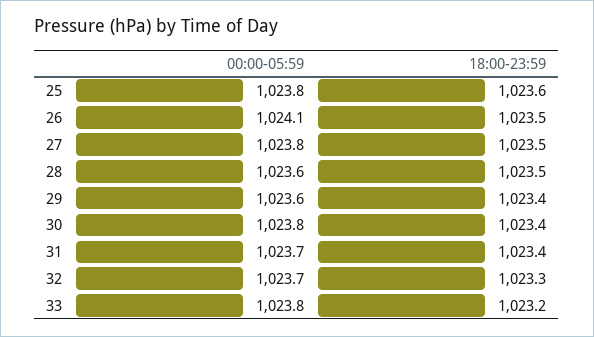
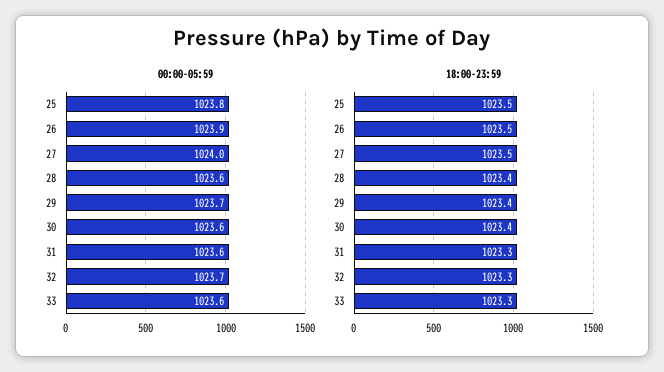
  {
    "00:00-05:59": {
      "25": 1023.8,
-     "26": 1024.1,
+     "26": 1023.9,
-     "27": 1023.8,
+     "27": 1024,
      "28": 1023.6,
-     "29": 1023.6,
+     "29": 1023.7,
-     "30": 1023.8,
+     "30": 1023.6,
-     "31": 1023.7,
+     "31": 1023.6,
      "32": 1023.7,
-     "33": 1023.8
+     "33": 1023.6
    },
    "18:00-23:59": {
-     "25": 1023.6,
+     "25": 1023.5,
      "26": 1023.5,
      "27": 1023.5,
-     "28": 1023.5,
+     "28": 1023.4,
      "29": 1023.4,
      "30": 1023.4,
-     "31": 1023.4,
+     "31": 1023.3,
      "32": 1023.3,
-     "33": 1023.2
+     "33": 1023.3
    }
  }

